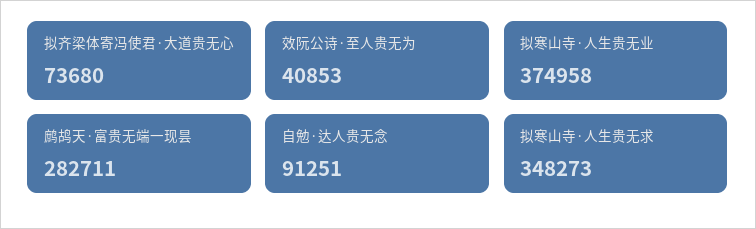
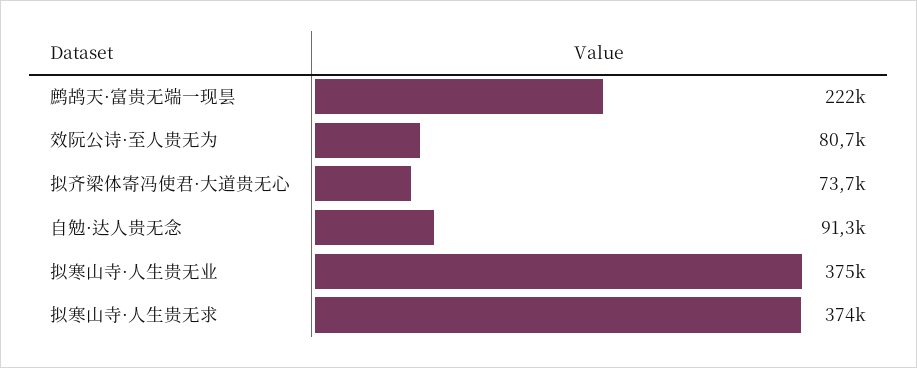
  {
    "拟齐梁体寄冯使君·大道贵无心": 73680,
-   "效阮公诗·至人贵无为": 40853,
+   "效阮公诗·至人贵无为": 80700,
    "拟寒山寺·人生贵无业": 374958,
-   "鹧鸪天·富贵无端一现昙": 282711,
+   "鹧鸪天·富贵无端一现昙": 222000,
    "自勉·达人贵无念": 91251,
-   "拟寒山寺·人生贵无求": 348273
+   "拟寒山寺·人生贵无求": 374000
  }

